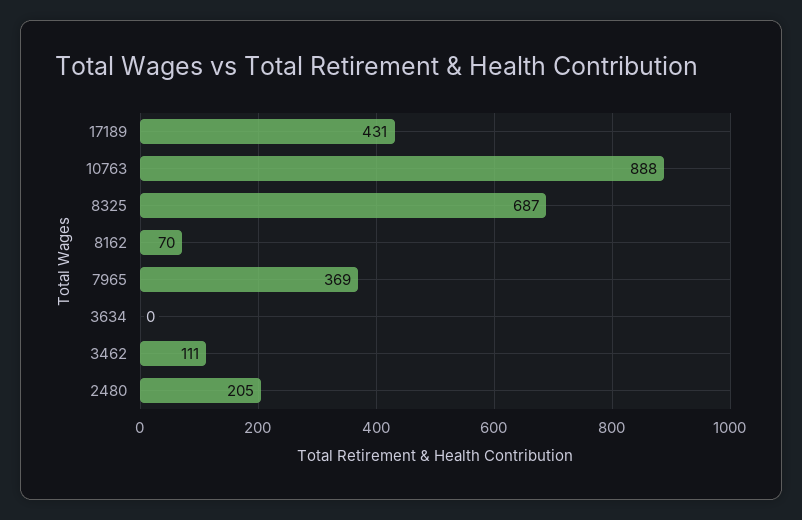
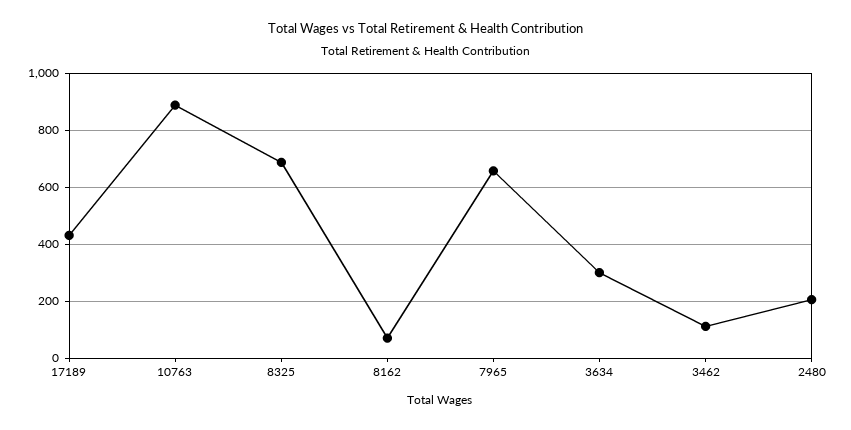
  {
    "17189": 431,
    "10763": 888,
    "8325": 687,
    "8162": 70,
-   "7965": 369,
+   "7965": 650,
-   "3634": 0,
+   "3634": 300,
    "3462": 111,
    "2480": 205
  }

